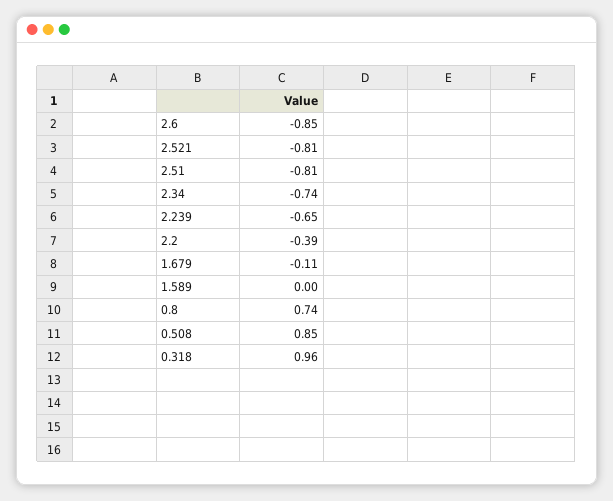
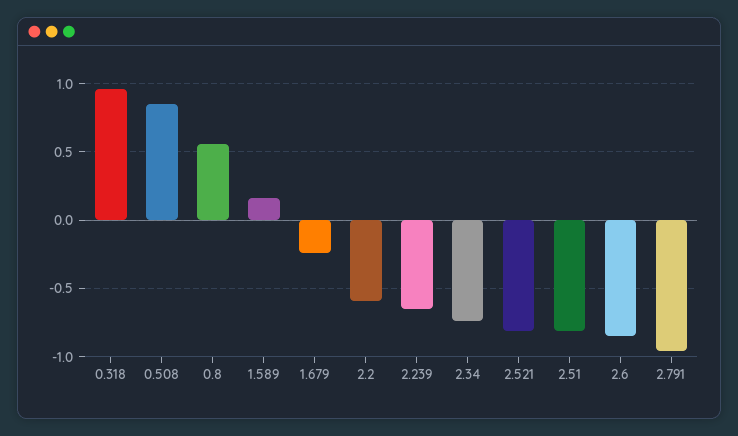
  {
    "2.6": -0.85,
    "2.521": -0.81,
    "2.51": -0.81,
    "2.34": -0.74,
    "2.239": -0.65,
-   "2.2": -0.39,
+   "2.2": -0.6,
-   "1.679": -0.11,
+   "1.679": -0.25,
-   "1.589": 0,
+   "1.589": 0.15,
-   "0.8": 0.74,
+   "0.8": 0.55,
    "0.508": 0.85,
-   "0.318": 0.96
+   "0.318": 0.96,
+   "2.791": -0.95
  }

